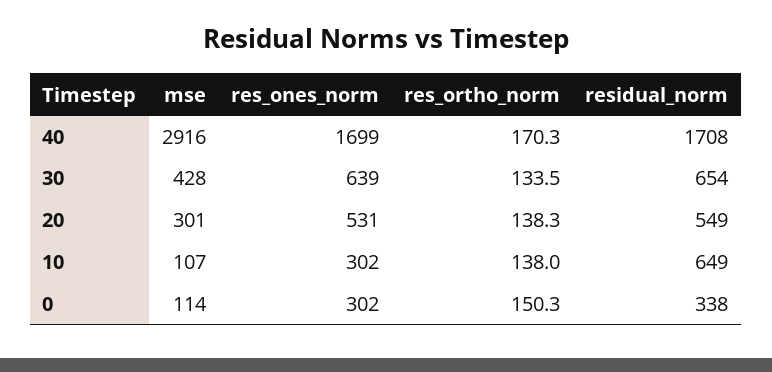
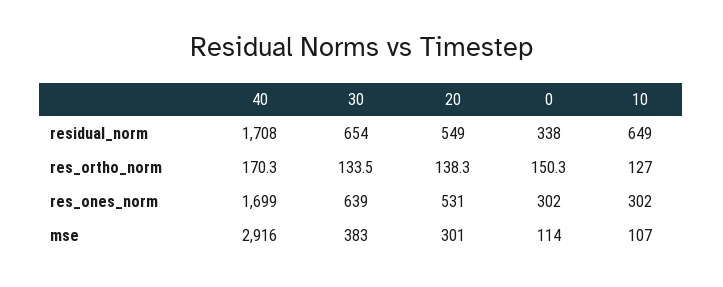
  {
    "mse": {
      "40": 2916,
-     "30": 428,
+     "30": 383,
      "20": 301,
      "10": 107,
      "0": 114
    },
    "res_ones_norm": {
      "40": 1699,
      "30": 639,
      "20": 531,
      "10": 302,
      "0": 302
    },
    "res_ortho_norm": {
      "40": 170.3,
      "30": 133.5,
      "20": 138.3,
-     "10": 138,
+     "10": 127,
      "0": 150.3
    },
    "residual_norm": {
      "40": 1708,
      "30": 654,
      "20": 549,
      "10": 649,
      "0": 338
    }
  }

